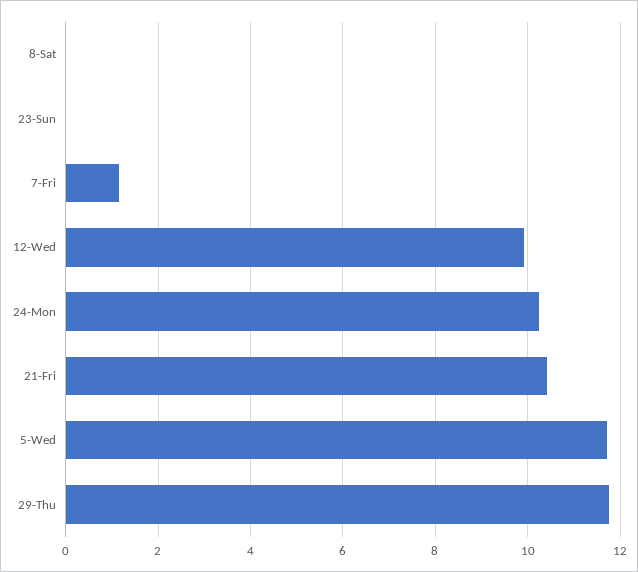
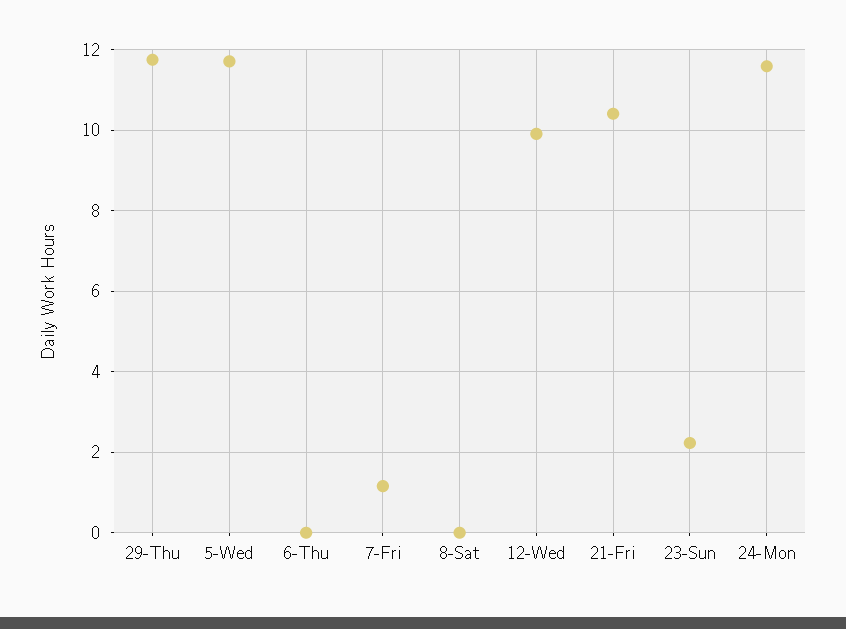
  {
    "8-Sat": 0,
-   "23-Sun": 0,
+   "23-Sun": 2.2,
    "7-Fri": 1.2,
    "12-Wed": 10,
-   "24-Mon": 10.2,
+   "24-Mon": 11.6,
    "21-Fri": 10.4,
    "5-Wed": 11.8,
-   "29-Thu": 11.8
+   "29-Thu": 11.8,
+   "6-Thu": 0
  }

